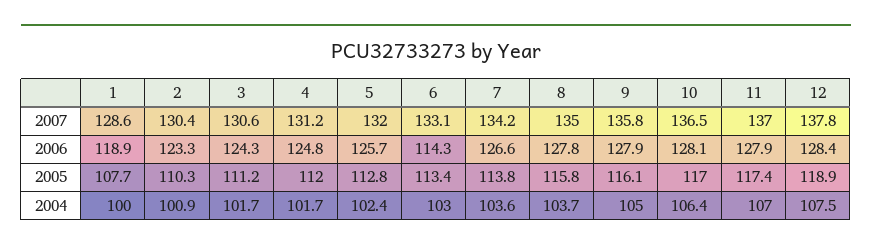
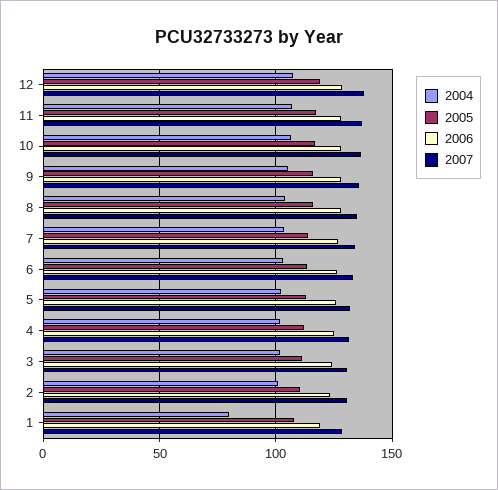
  {
    "2007": {
      "1": 128.6,
      "2": 130.4,
      "3": 130.6,
      "4": 131.2,
      "5": 132,
      "6": 133.1,
      "7": 134.2,
      "8": 135,
      "9": 135.8,
      "10": 136.5,
      "11": 137,
      "12": 137.8
    },
    "2006": {
      "1": 118.9,
      "2": 123.3,
      "3": 124.3,
      "4": 124.8,
      "5": 125.7,
-     "6": 114.3,
+     "6": 125,
      "7": 126.6,
      "8": 127.8,
      "9": 127.9,
      "10": 128.1,
      "11": 127.9,
      "12": 128.4
    },
    "2005": {
      "1": 107.7,
      "2": 110.3,
      "3": 111.2,
      "4": 112,
      "5": 112.8,
      "6": 113.4,
      "7": 113.8,
      "8": 115.8,
      "9": 116.1,
      "10": 117,
      "11": 117.4,
      "12": 118.9
    },
    "2004": {
-     "1": 100,
+     "1": 80,
      "2": 100.9,
      "3": 101.7,
      "4": 101.7,
      "5": 102.4,
      "6": 103,
      "7": 103.6,
      "8": 103.7,
      "9": 105,
      "10": 106.4,
      "11": 107,
      "12": 107.5
    }
  }

